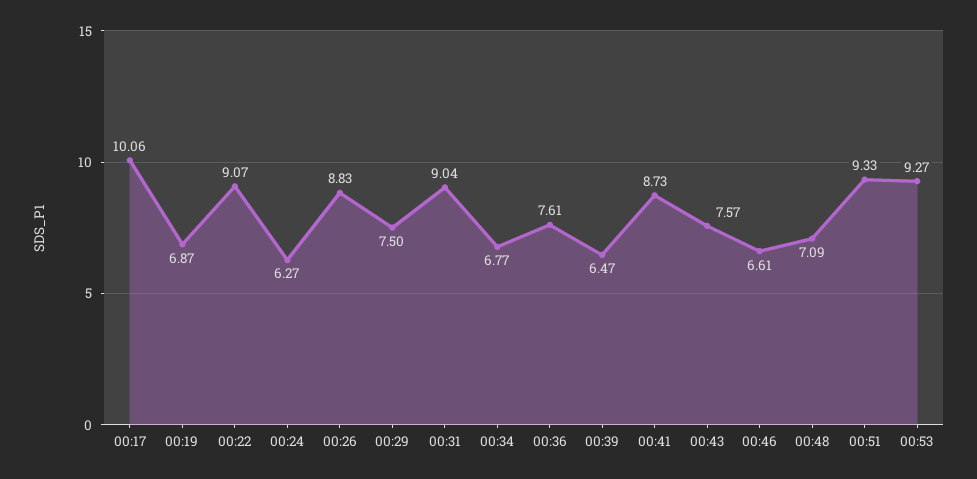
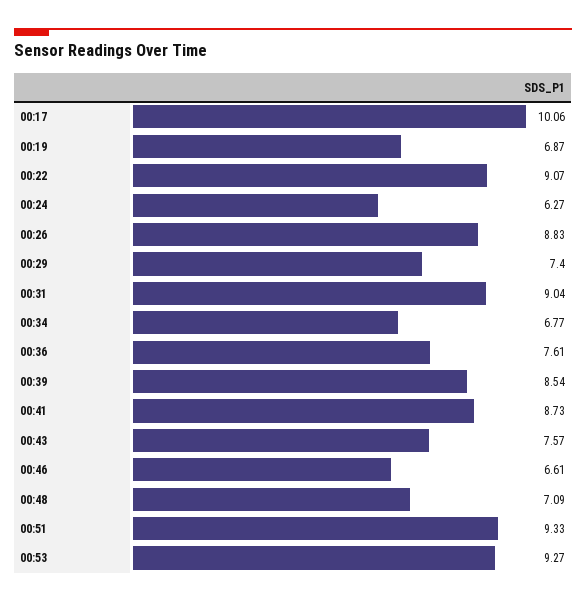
  {
    "00:17": 10.06,
    "00:19": 6.87,
    "00:22": 9.07,
    "00:24": 6.27,
    "00:26": 8.83,
-   "00:29": 7.5,
+   "00:29": 7.4,
    "00:31": 9.04,
    "00:34": 6.77,
    "00:36": 7.61,
-   "00:39": 6.47,
+   "00:39": 8.54,
    "00:41": 8.73,
    "00:43": 7.57,
    "00:46": 6.61,
    "00:48": 7.09,
    "00:51": 9.33,
    "00:53": 9.27
  }

